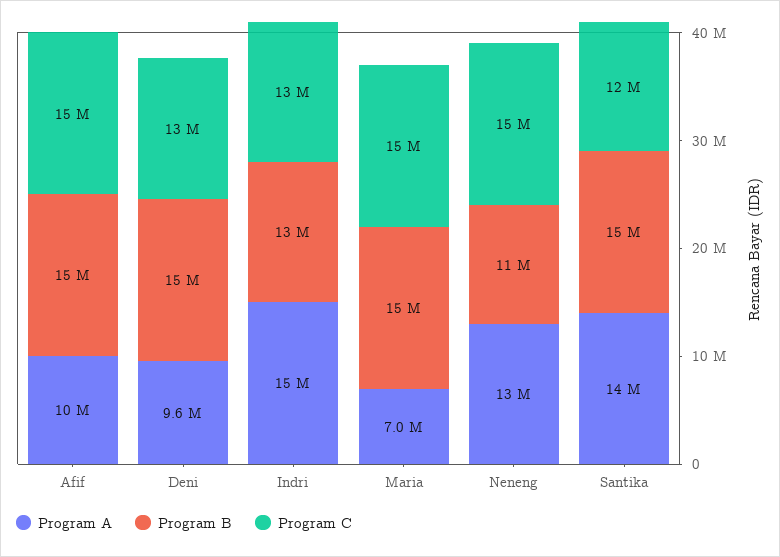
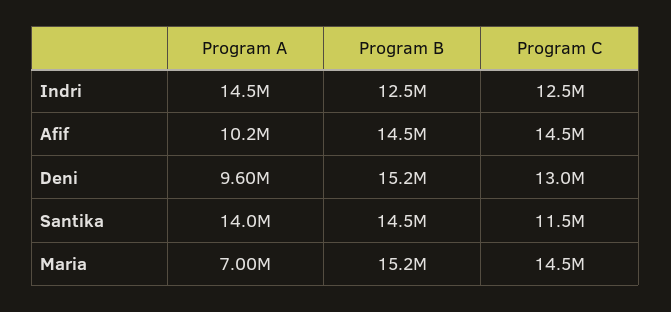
  {
    "Program A": {
      "Afif": 10200000,
      "Deni": 9600000,
      "Indri": 14500000,
      "Maria": 7000000,
-     "Neneng": 13000000,
      "Santika": 14000000
    },
    "Program B": {
      "Afif": 14500000,
      "Deni": 15200000,
      "Indri": 12500000,
      "Maria": 15200000,
-     "Neneng": 11000000,
      "Santika": 14500000
    },
    "Program C": {
      "Afif": 14500000,
      "Deni": 13000000,
      "Indri": 12500000,
      "Maria": 14500000,
-     "Neneng": 15000000,
      "Santika": 11500000
    }
  }

